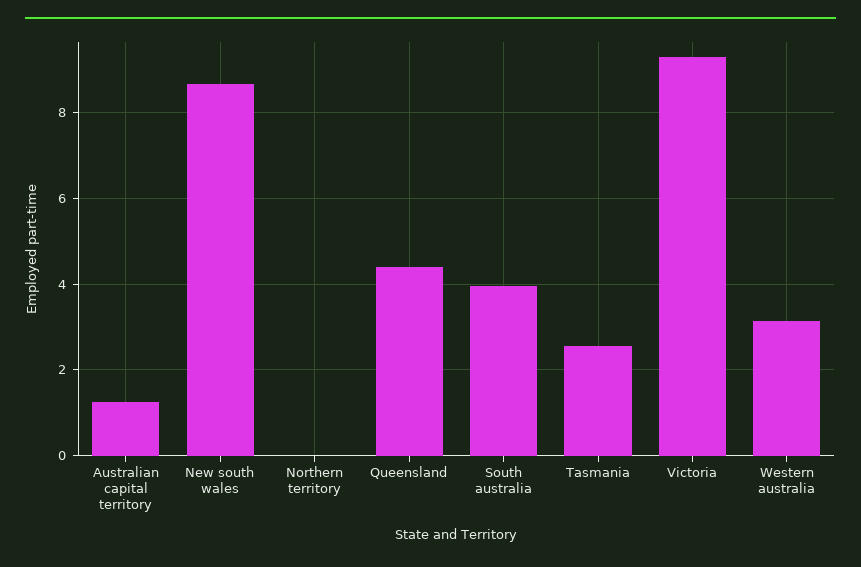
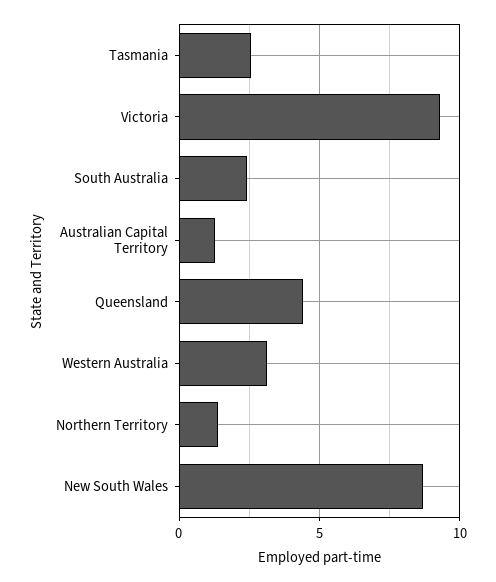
  {
    "Australian capital territory": 1.2,
    "New south wales": 8.6,
-   "Northern territory": 0,
+   "Northern territory": 1.5,
    "Queensland": 4.4,
-   "South australia": 4,
+   "South australia": 2.5,
    "Tasmania": 2.6,
    "Victoria": 9.2,
    "Western australia": 3.2
  }

